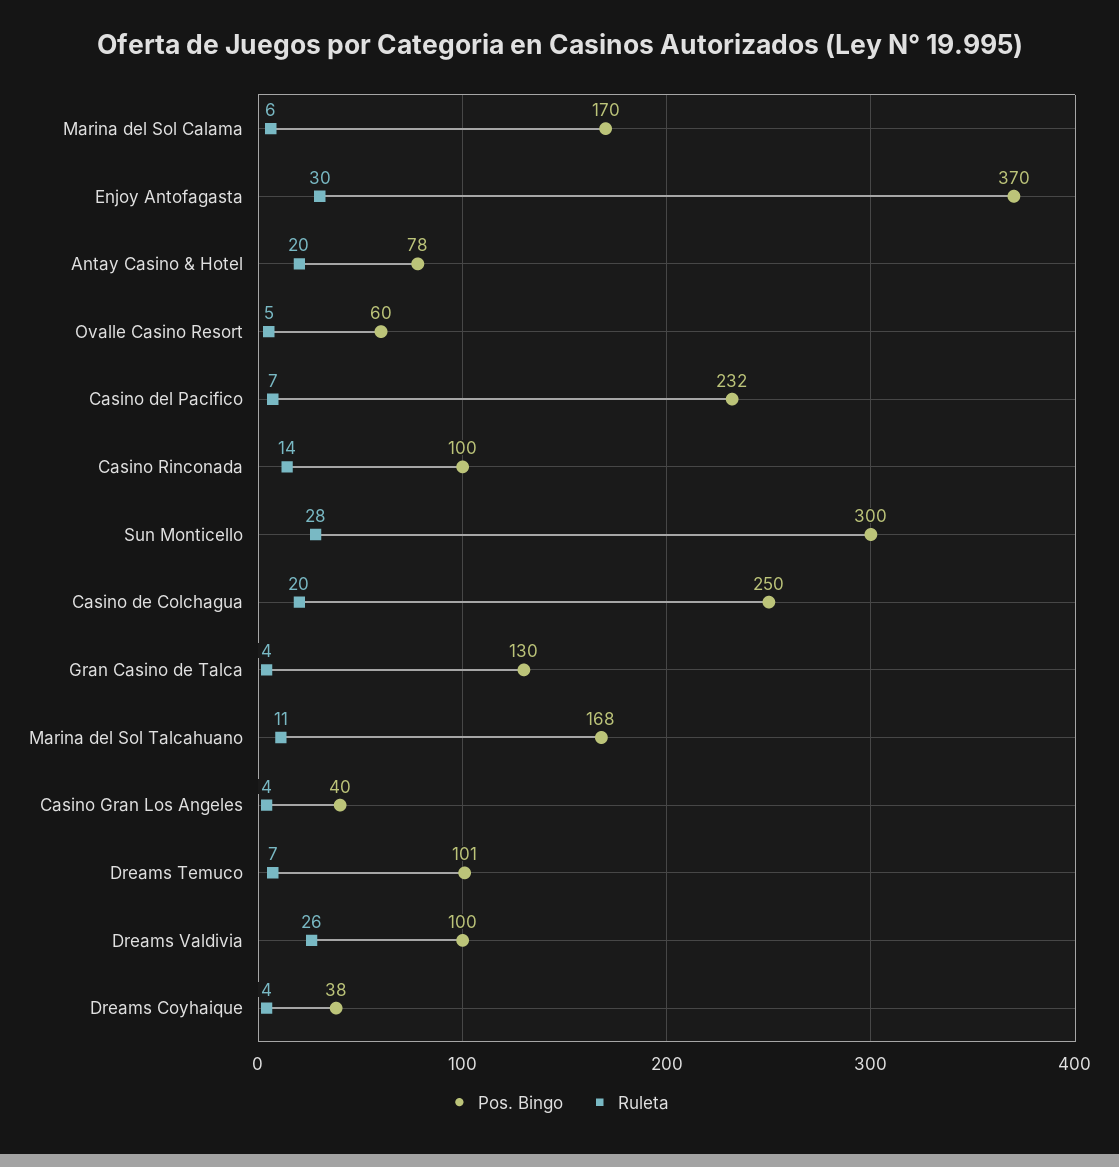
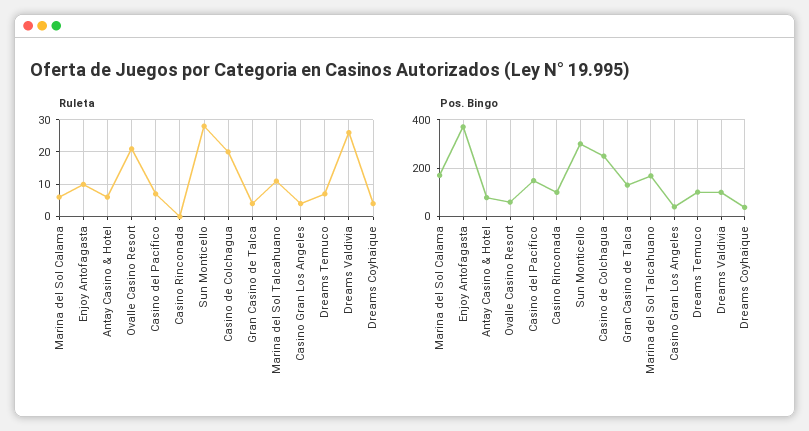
  {
    "Pos. Bingo": {
      "Marina del Sol Calama": 170,
      "Enjoy Antofagasta": 370,
      "Antay Casino & Hotel": 78,
      "Ovalle Casino Resort": 60,
-     "Casino del Pacifico": 232,
+     "Casino del Pacifico": 150,
      "Casino Rinconada": 100,
      "Sun Monticello": 300,
      "Casino de Colchagua": 250,
      "Gran Casino de Talca": 130,
      "Marina del Sol Talcahuano": 168,
      "Casino Gran Los Angeles": 40,
      "Dreams Temuco": 101,
      "Dreams Valdivia": 100,
      "Dreams Coyhaique": 38
    },
    "Ruleta": {
      "Marina del Sol Calama": 6,
-     "Enjoy Antofagasta": 30,
+     "Enjoy Antofagasta": 10,
-     "Antay Casino & Hotel": 20,
+     "Antay Casino & Hotel": 5,
-     "Ovalle Casino Resort": 5,
+     "Ovalle Casino Resort": 20,
      "Casino del Pacifico": 7,
-     "Casino Rinconada": 14,
+     "Casino Rinconada": 0,
      "Sun Monticello": 28,
      "Casino de Colchagua": 20,
      "Gran Casino de Talca": 4,
      "Marina del Sol Talcahuano": 11,
      "Casino Gran Los Angeles": 4,
      "Dreams Temuco": 7,
      "Dreams Valdivia": 26,
      "Dreams Coyhaique": 4
    }
  }

